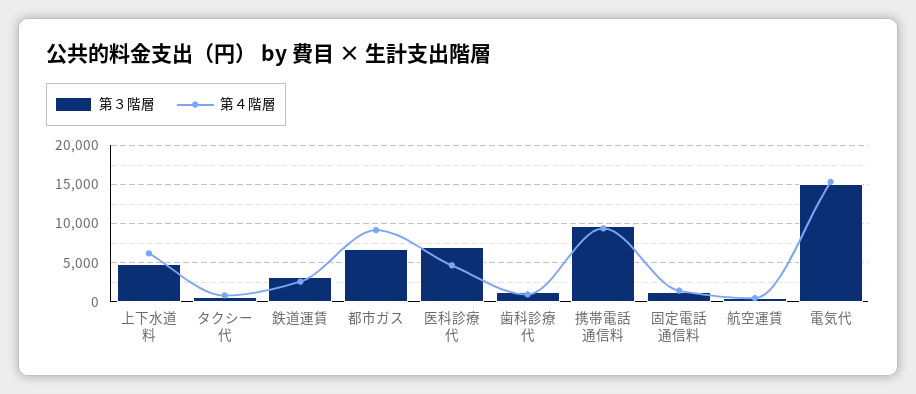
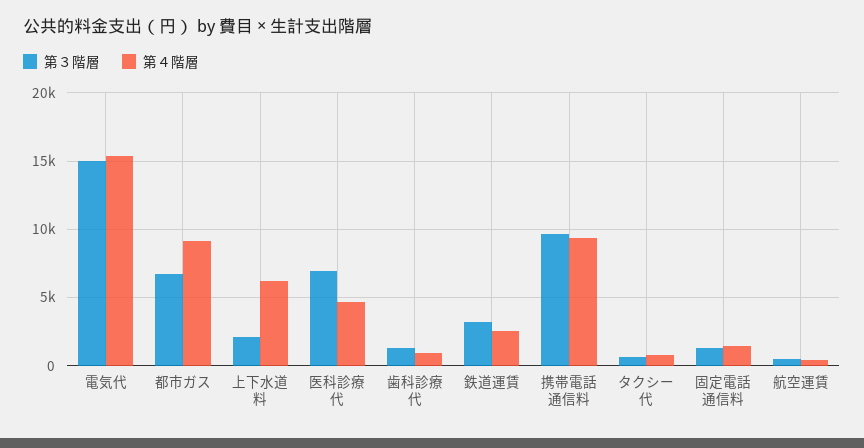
  {
    "第３階層": {
-     "上下水道料": 5000,
+     "上下水道料": 2000,
      "タクシー代": 500,
      "鉄道運賃": 3000,
      "都市ガス": 6500,
      "医科診療代": 7000,
      "歯科診療代": 1500,
      "携帯電話通信料": 9500,
      "固定電話通信料": 1500,
      "航空運賃": 500,
      "電気代": 15000
    },
    "第４階層": {
      "上下水道料": 6000,
      "タクシー代": 1000,
      "鉄道運賃": 2500,
      "都市ガス": 9000,
      "医科診療代": 4500,
      "歯科診療代": 1000,
      "携帯電話通信料": 9500,
      "固定電話通信料": 1500,
      "航空運賃": 500,
      "電気代": 15500
    }
  }

